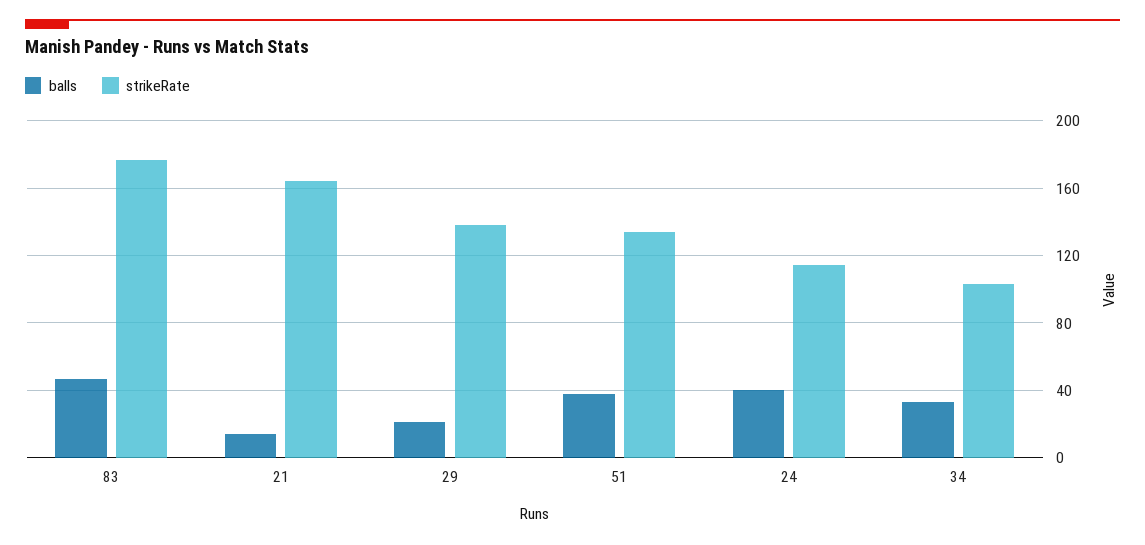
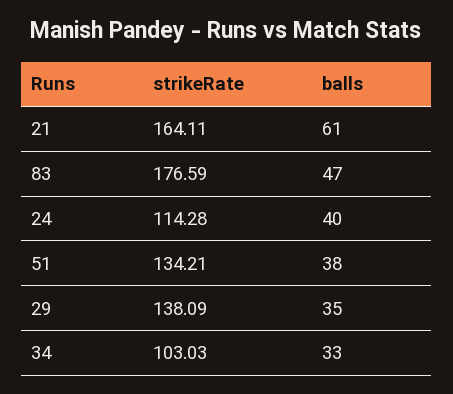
  {
    "balls": {
      "83": 47,
-     "21": 15,
+     "21": 61,
-     "29": 20,
+     "29": 35,
      "51": 38,
      "24": 40,
      "34": 33
    },
    "strikeRate": {
      "83": 176.59,
      "21": 164.11,
      "29": 138.09,
      "51": 134.21,
      "24": 114.28,
      "34": 103.03
    }
  }

